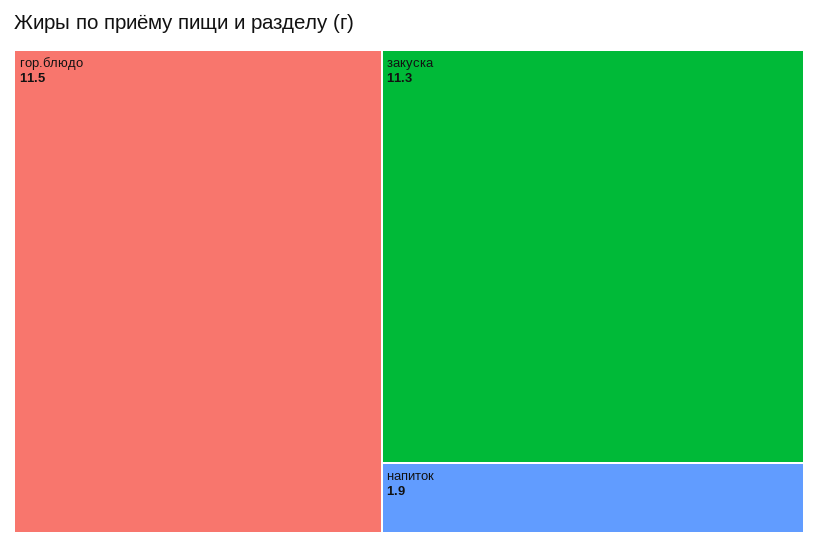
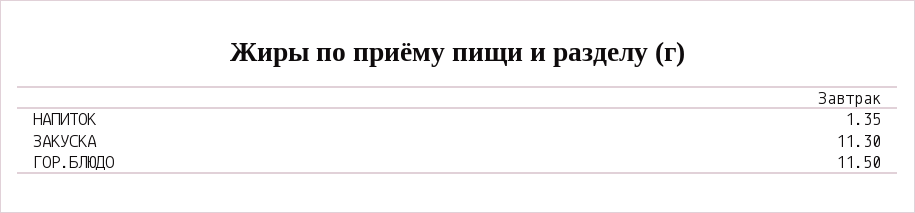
  {
    "гор.блюдо": 11.5,
    "закуска": 11.3,
-   "напиток": 1.9
+   "напиток": 1.35
  }

